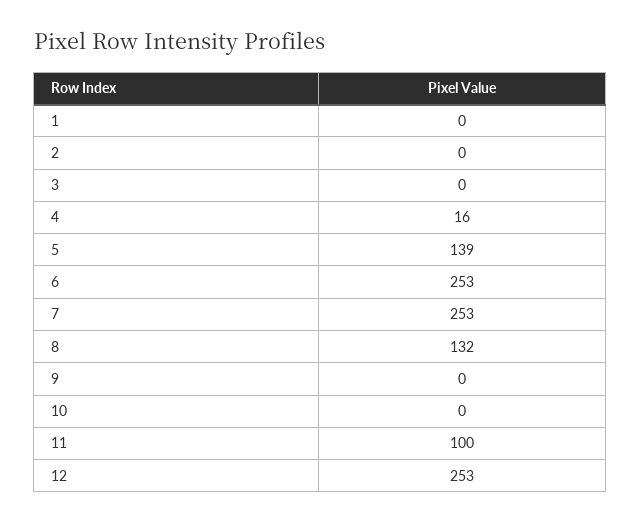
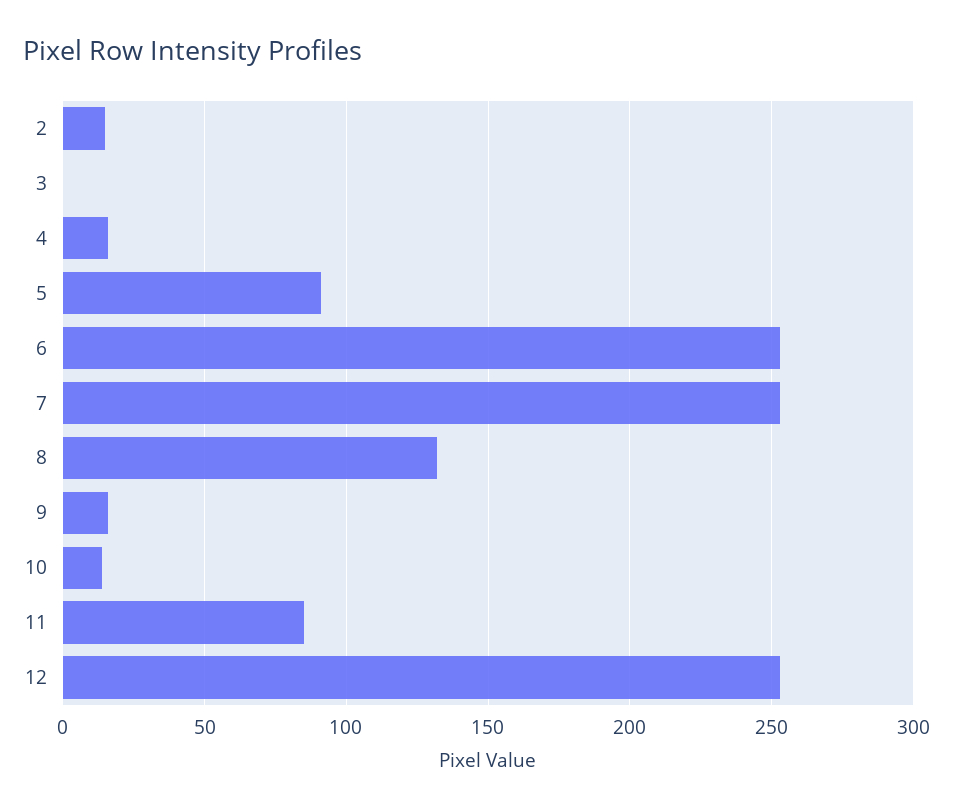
  {
-   "1": 0,
-   "2": 0,
+   "2": 15,
    "3": 0,
    "4": 16,
-   "5": 139,
+   "5": 90,
    "6": 253,
    "7": 253,
    "8": 132,
-   "9": 0,
+   "9": 15,
-   "10": 0,
+   "10": 15,
-   "11": 100,
+   "11": 85,
    "12": 253
  }

